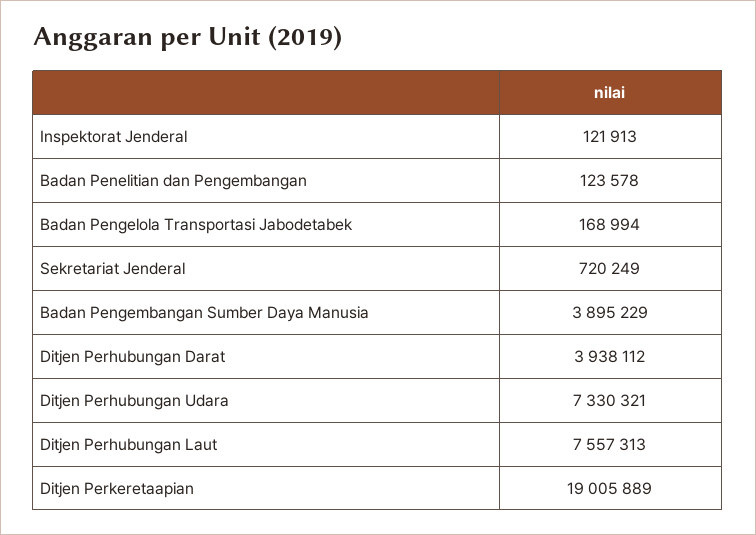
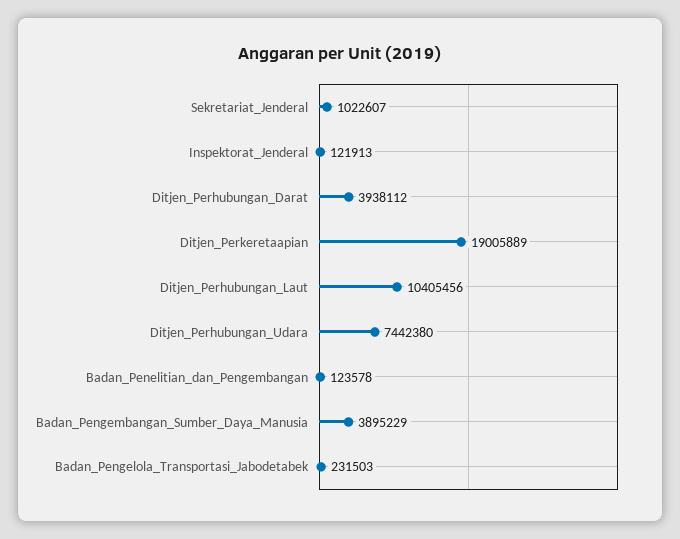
  {
    "Inspektorat Jenderal": 121913,
    "Badan Penelitian dan Pengembangan": 123578,
-   "Badan Pengelola Transportasi Jabodetabek": 168994,
+   "Badan Pengelola Transportasi Jabodetabek": 231503,
-   "Sekretariat Jenderal": 720249,
+   "Sekretariat Jenderal": 1022607,
    "Badan Pengembangan Sumber Daya Manusia": 3895229,
    "Ditjen Perhubungan Darat": 3938112,
-   "Ditjen Perhubungan Udara": 7330321,
+   "Ditjen Perhubungan Udara": 7442380,
-   "Ditjen Perhubungan Laut": 7557313,
+   "Ditjen Perhubungan Laut": 10405456,
    "Ditjen Perkeretaapian": 19005889
  }

